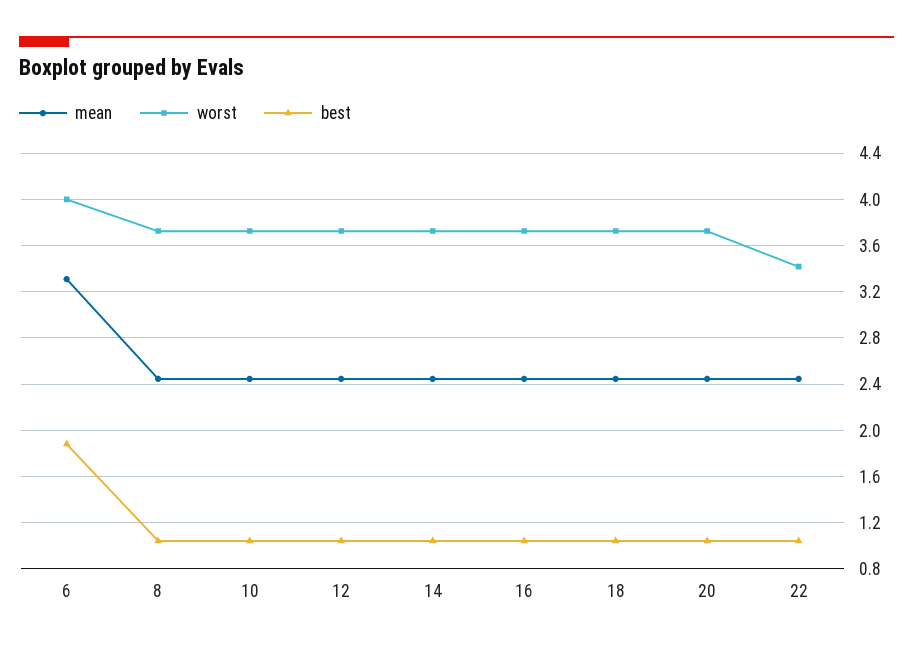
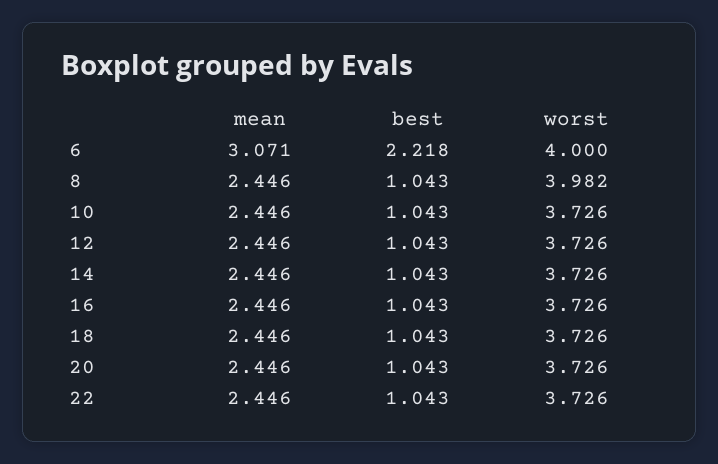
  {
    "mean": {
-     "6": 3.3,
+     "6": 3.071,
      "8": 2.446,
      "10": 2.446,
      "12": 2.446,
      "14": 2.446,
      "16": 2.446,
      "18": 2.446,
      "20": 2.446,
      "22": 2.446
    },
    "worst": {
      "6": 4,
-     "8": 3.7,
+     "8": 3.982,
      "10": 3.726,
      "12": 3.726,
      "14": 3.726,
      "16": 3.726,
      "18": 3.726,
      "20": 3.726,
-     "22": 3.4
+     "22": 3.726
    },
    "best": {
-     "6": 1.9,
+     "6": 2.218,
      "8": 1.043,
      "10": 1.043,
      "12": 1.043,
      "14": 1.043,
      "16": 1.043,
      "18": 1.043,
      "20": 1.043,
      "22": 1.043
    }
  }

